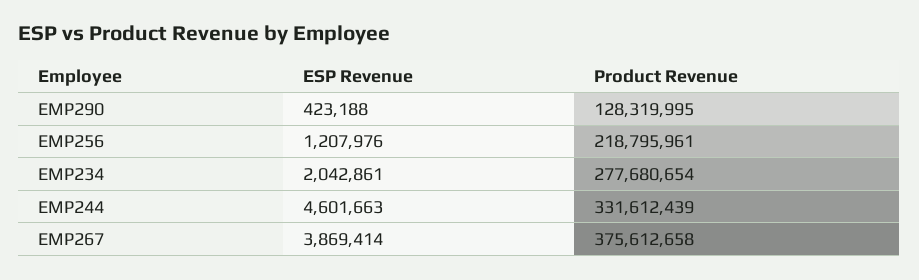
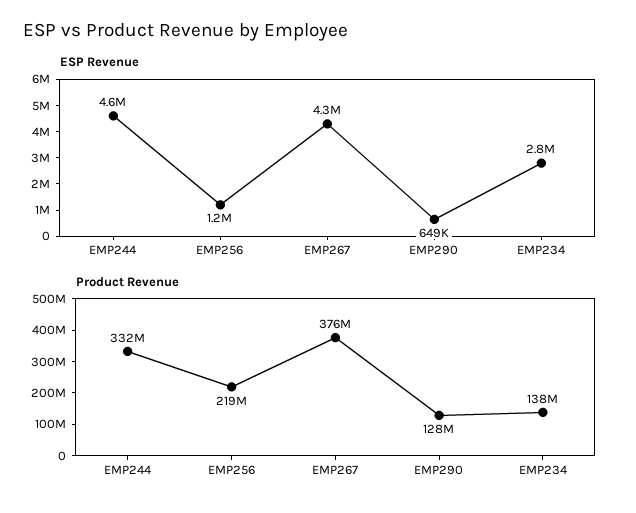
  {
    "ESP Revenue": {
-     "EMP290": 423188,
+     "EMP290": 649000,
      "EMP256": 1207976,
-     "EMP234": 2042861,
+     "EMP234": 2800000,
      "EMP244": 4601663,
-     "EMP267": 3869414
+     "EMP267": 4300000
    },
    "Product Revenue": {
      "EMP290": 128319995,
      "EMP256": 218795961,
-     "EMP234": 277680654,
+     "EMP234": 138000000,
      "EMP244": 331612439,
      "EMP267": 375612658
    }
  }

